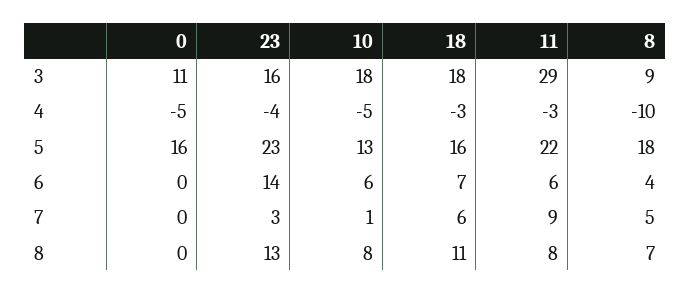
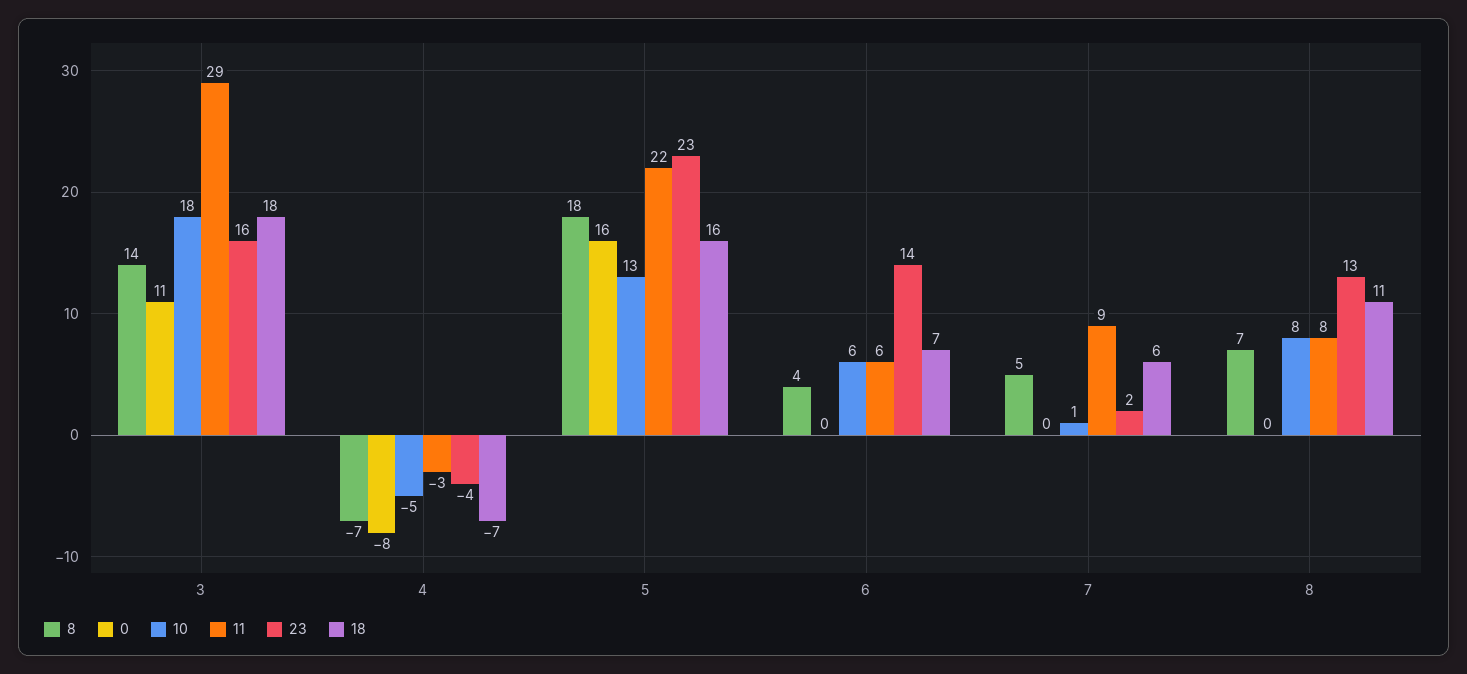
  {
    "0": {
      "3": 11,
-     "4": -5,
+     "4": -8,
      "5": 16,
      "6": 0,
      "7": 0,
      "8": 0
    },
    "23": {
      "3": 16,
      "4": -4,
      "5": 23,
      "6": 14,
-     "7": 3,
+     "7": 2,
      "8": 13
    },
    "10": {
      "3": 18,
      "4": -5,
      "5": 13,
      "6": 6,
      "7": 1,
      "8": 8
    },
    "18": {
      "3": 18,
-     "4": -3,
+     "4": -7,
      "5": 16,
      "6": 7,
      "7": 6,
      "8": 11
    },
    "11": {
      "3": 29,
      "4": -3,
      "5": 22,
      "6": 6,
      "7": 9,
      "8": 8
    },
    "8": {
-     "3": 9,
+     "3": 14,
-     "4": -10,
+     "4": -7,
      "5": 18,
      "6": 4,
      "7": 5,
      "8": 7
    }
  }

